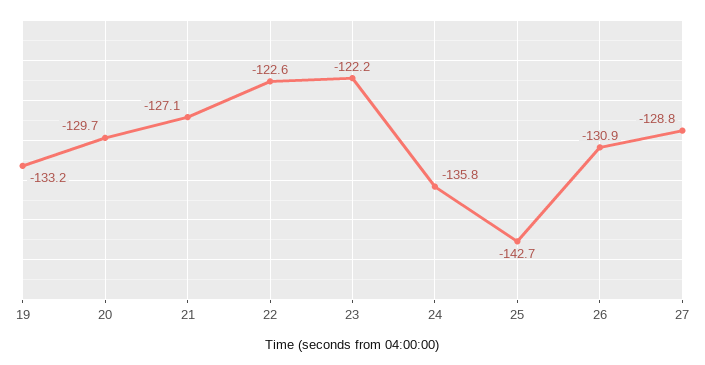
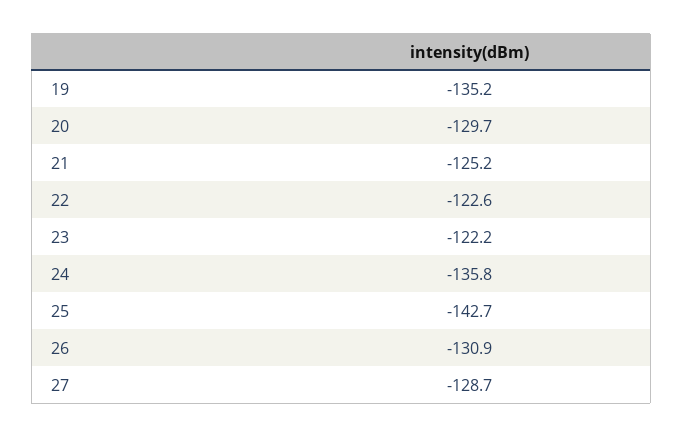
  {
-   "19": -133.2,
+   "19": -135.2,
    "20": -129.7,
-   "21": -127.1,
+   "21": -125.2,
    "22": -122.6,
    "23": -122.2,
    "24": -135.8,
    "25": -142.7,
    "26": -130.9,
-   "27": -128.8
+   "27": -128.7
  }

